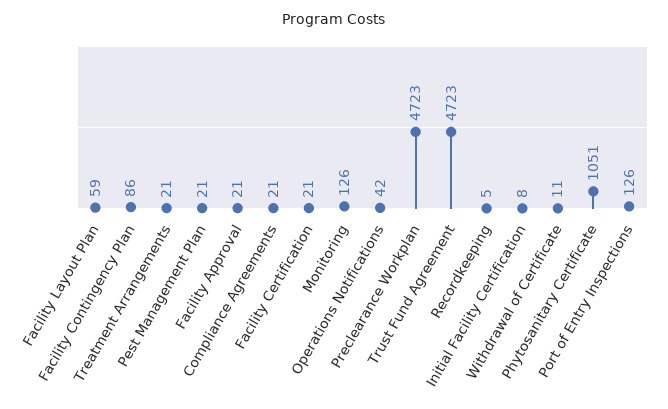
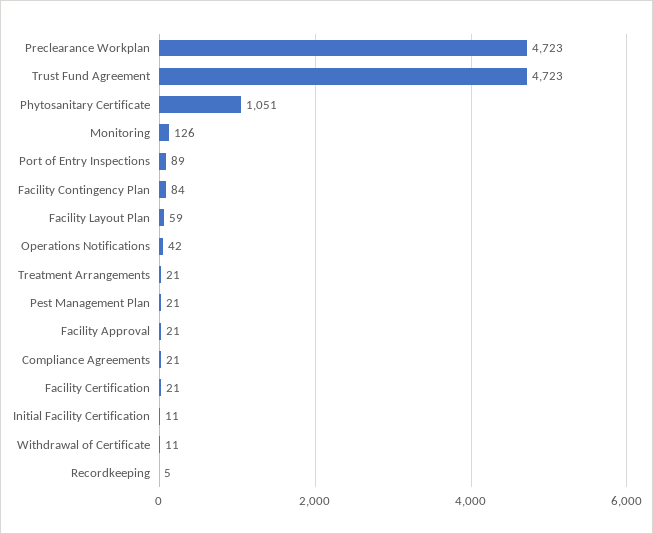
  {
    "Facility Layout Plan": 59,
-   "Facility Contingency Plan": 86,
+   "Facility Contingency Plan": 84,
    "Treatment Arrangements": 21,
    "Pest Management Plan": 21,
    "Facility Approval": 21,
    "Compliance Agreements": 21,
    "Facility Certification": 21,
    "Monitoring": 126,
    "Operations Notifications": 42,
    "Preclearance Workplan": 4723,
    "Trust Fund Agreement": 4723,
    "Recordkeeping": 5,
-   "Initial Facility Certification": 8,
+   "Initial Facility Certification": 11,
    "Withdrawal of Certificate": 11,
    "Phytosanitary Certificate": 1051,
-   "Port of Entry Inspections": 126
+   "Port of Entry Inspections": 89
  }

